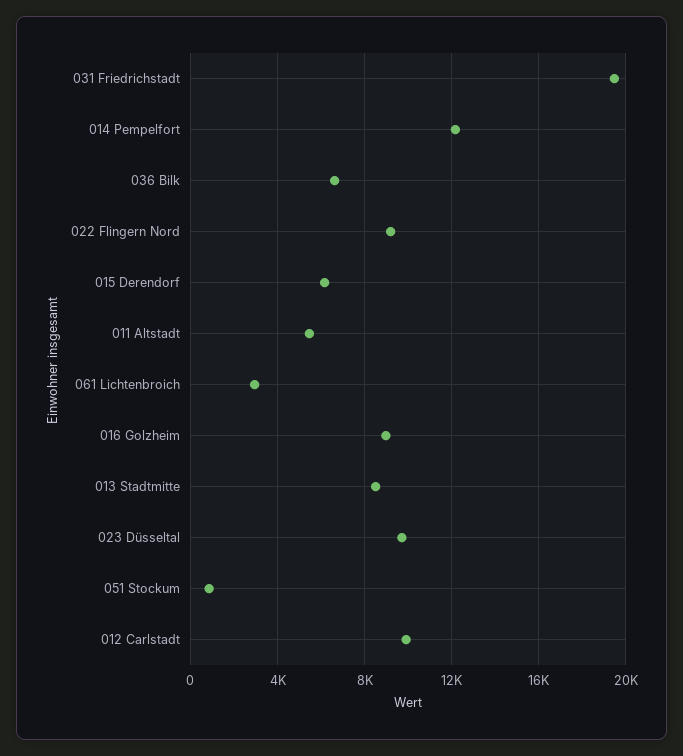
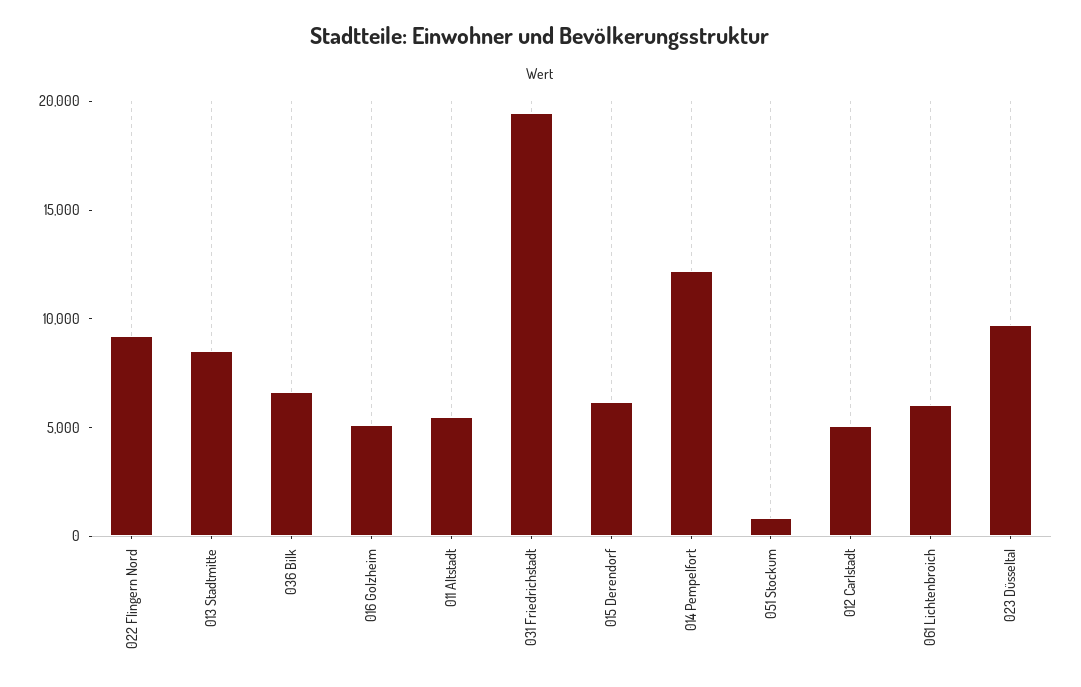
  {
    "031 Friedrichstadt": 19500,
    "014 Pempelfort": 12000,
    "036 Bilk": 6500,
    "022 Flingern Nord": 9000,
    "015 Derendorf": 6000,
    "011 Altstadt": 5500,
-   "061 Lichtenbroich": 3000,
+   "061 Lichtenbroich": 6000,
-   "016 Golzheim": 9000,
+   "016 Golzheim": 5000,
    "013 Stadtmitte": 8500,
    "023 Düsseltal": 9500,
    "051 Stockum": 1000,
-   "012 Carlstadt": 10000
+   "012 Carlstadt": 5000
  }

